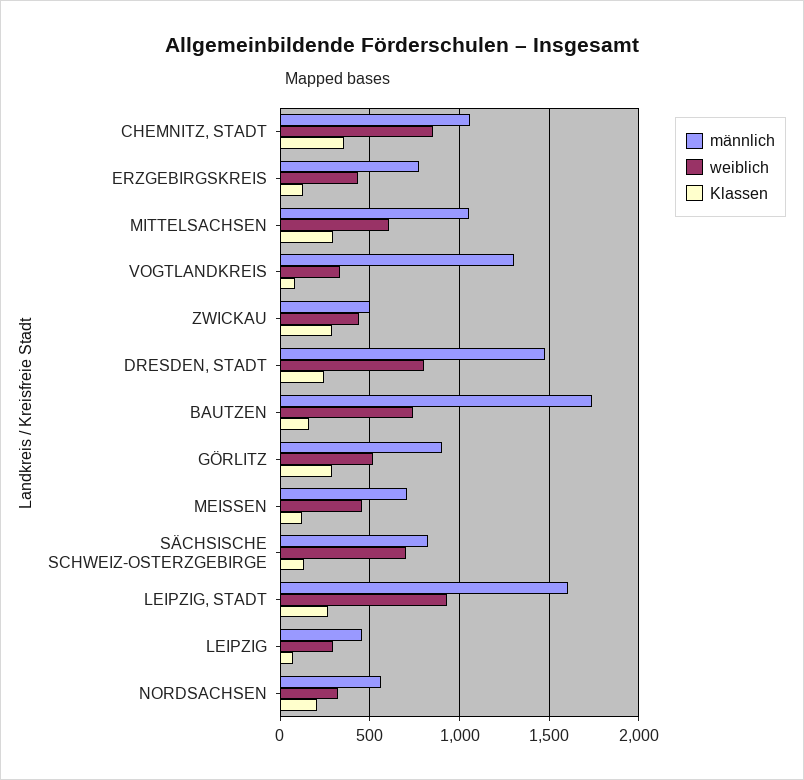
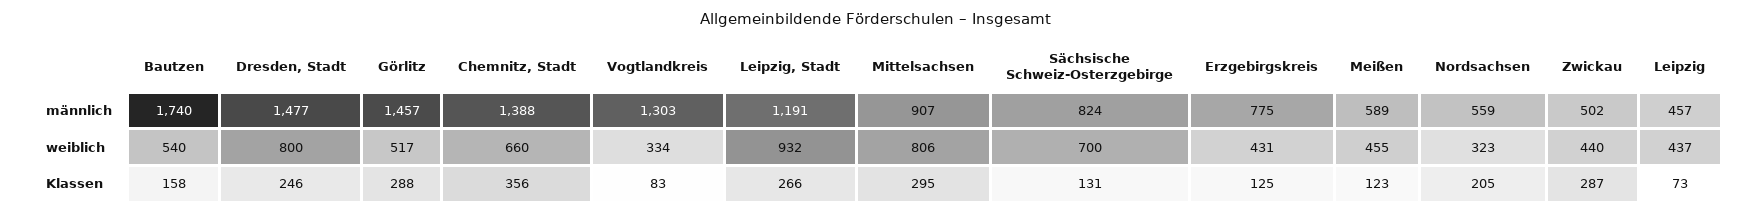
  {
    "männlich": {
-     "CHEMNITZ, STADT": 1050,
+     "CHEMNITZ, STADT": 1388,
      "ERZGEBIRGSKREIS": 775,
-     "MITTELSACHSEN": 1050,
+     "MITTELSACHSEN": 907,
      "VOGTLANDKREIS": 1303,
      "ZWICKAU": 502,
      "DRESDEN, STADT": 1477,
      "BAUTZEN": 1740,
-     "GÖRLITZ": 900,
+     "GÖRLITZ": 1457,
-     "MEISSEN": 700,
+     "MEISSEN": 589,
      "SÄCHSISCHE SCHWEIZ-OSTERZGEBIRGE": 824,
-     "LEIPZIG, STADT": 1600,
+     "LEIPZIG, STADT": 1191,
      "LEIPZIG": 457,
      "NORDSACHSEN": 559
    },
    "weiblich": {
-     "CHEMNITZ, STADT": 850,
+     "CHEMNITZ, STADT": 660,
      "ERZGEBIRGSKREIS": 431,
-     "MITTELSACHSEN": 600,
+     "MITTELSACHSEN": 806,
      "VOGTLANDKREIS": 334,
      "ZWICKAU": 440,
      "DRESDEN, STADT": 800,
-     "BAUTZEN": 750,
+     "BAUTZEN": 540,
      "GÖRLITZ": 517,
      "MEISSEN": 455,
      "SÄCHSISCHE SCHWEIZ-OSTERZGEBIRGE": 700,
      "LEIPZIG, STADT": 932,
-     "LEIPZIG": 300,
+     "LEIPZIG": 437,
      "NORDSACHSEN": 323
    },
    "Klassen": {
      "CHEMNITZ, STADT": 356,
      "ERZGEBIRGSKREIS": 125,
      "MITTELSACHSEN": 295,
      "VOGTLANDKREIS": 83,
      "ZWICKAU": 287,
      "DRESDEN, STADT": 246,
      "BAUTZEN": 158,
      "GÖRLITZ": 288,
      "MEISSEN": 123,
      "SÄCHSISCHE SCHWEIZ-OSTERZGEBIRGE": 131,
      "LEIPZIG, STADT": 266,
      "LEIPZIG": 73,
      "NORDSACHSEN": 205
    }
  }

